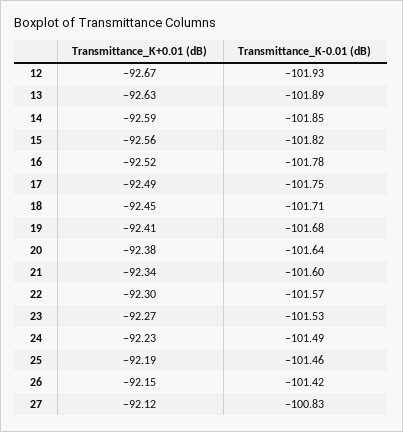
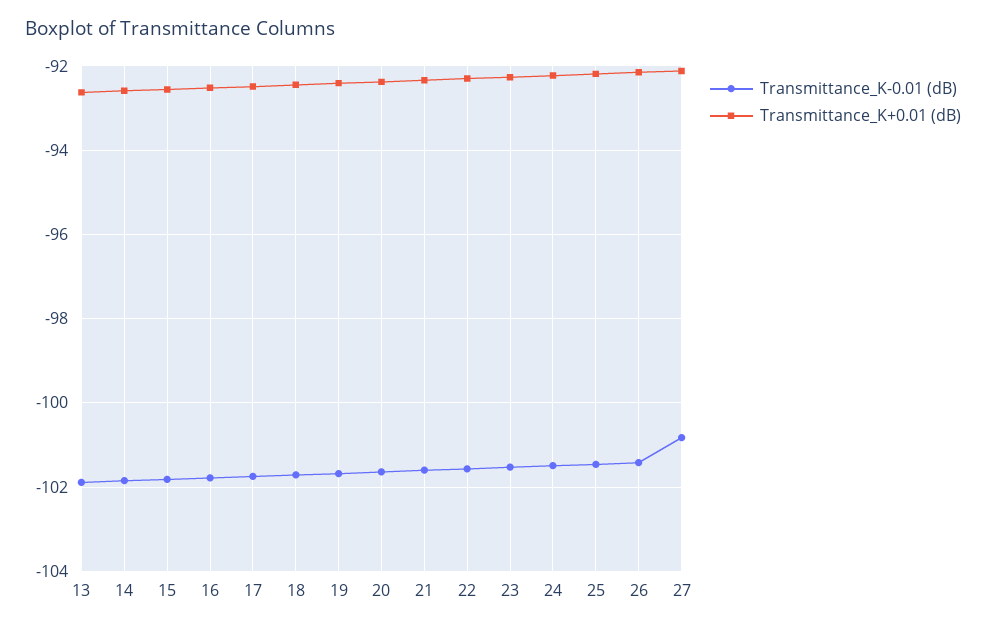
  {
    "Transmittance_K+0.01 (dB)": {
-     "12": -92.67,
      "13": -92.63,
      "14": -92.59,
      "15": -92.56,
      "16": -92.52,
      "17": -92.49,
      "18": -92.45,
      "19": -92.41,
      "20": -92.38,
      "21": -92.34,
      "22": -92.3,
      "23": -92.27,
      "24": -92.23,
      "25": -92.19,
      "26": -92.15,
      "27": -92.12
    },
    "Transmittance_K-0.01 (dB)": {
-     "12": -101.93,
      "13": -101.89,
      "14": -101.85,
      "15": -101.82,
      "16": -101.78,
      "17": -101.75,
      "18": -101.71,
      "19": -101.68,
      "20": -101.64,
      "21": -101.6,
      "22": -101.57,
      "23": -101.53,
      "24": -101.49,
      "25": -101.46,
      "26": -101.42,
      "27": -100.83
    }
  }

